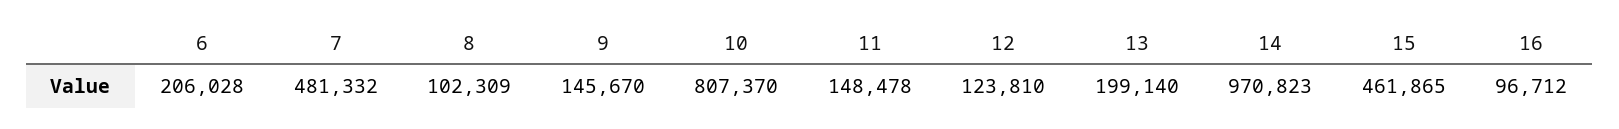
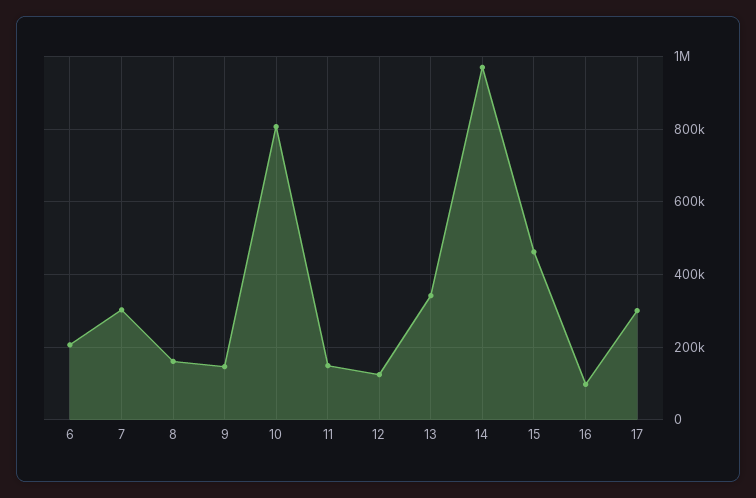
  {
    "6": 206028,
-   "7": 481332,
+   "7": 300000,
-   "8": 102309,
+   "8": 160000,
    "9": 145670,
    "10": 807370,
    "11": 148478,
    "12": 123810,
-   "13": 199140,
+   "13": 340000,
    "14": 970823,
    "15": 461865,
-   "16": 96712
+   "16": 96712,
+   "17": 300000
  }

